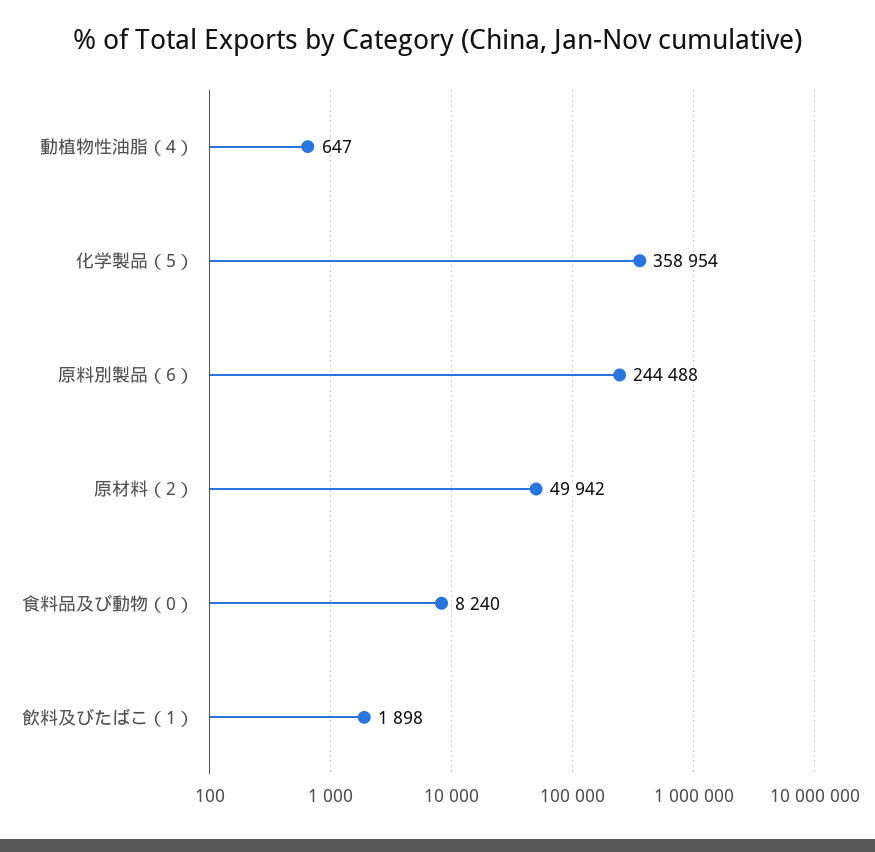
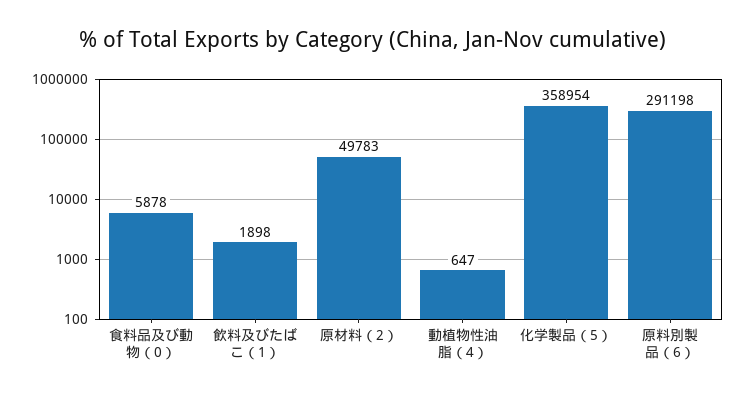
  {
    "動植物性油脂（4）": 647,
    "化学製品（5）": 358954,
-   "原料別製品（6）": 244488,
+   "原料別製品（6）": 291198,
-   "原材料（2）": 49942,
+   "原材料（2）": 49783,
-   "食料品及び動物（0）": 8240,
+   "食料品及び動物（0）": 5878,
    "飲料及びたばこ（1）": 1898
  }

